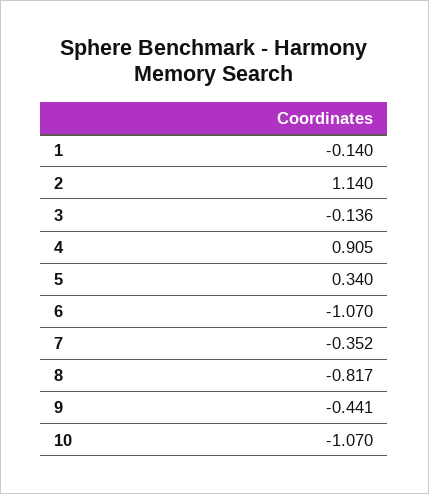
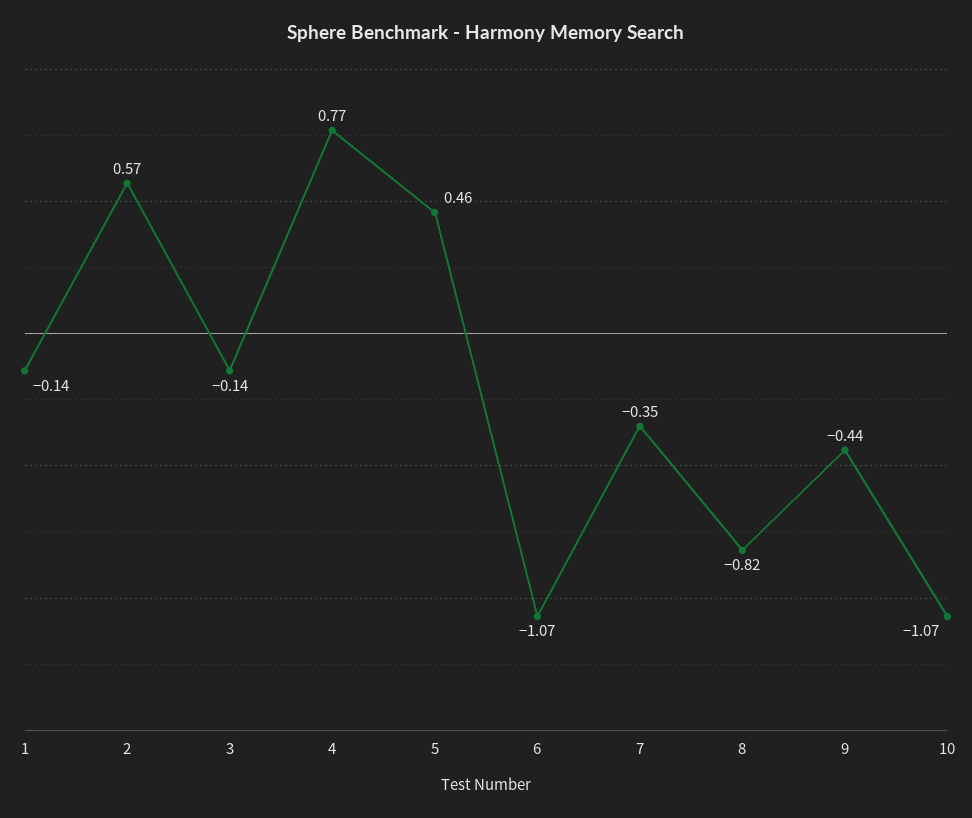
  {
    "1": -0.14,
-   "2": 1.14,
+   "2": 0.57,
    "3": -0.136,
-   "4": 0.905,
+   "4": 0.77,
-   "5": 0.34,
+   "5": 0.46,
    "6": -1.07,
    "7": -0.352,
    "8": -0.817,
    "9": -0.441,
    "10": -1.07
  }

